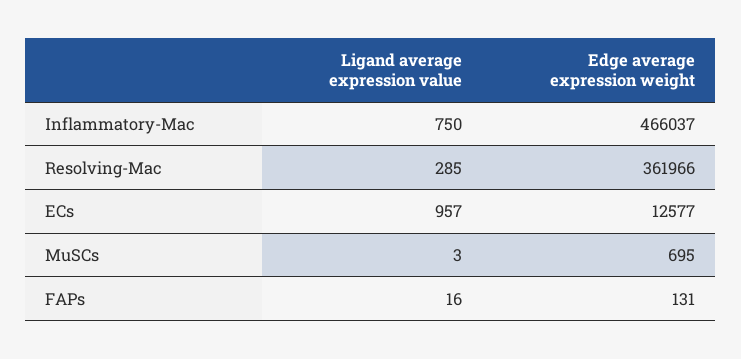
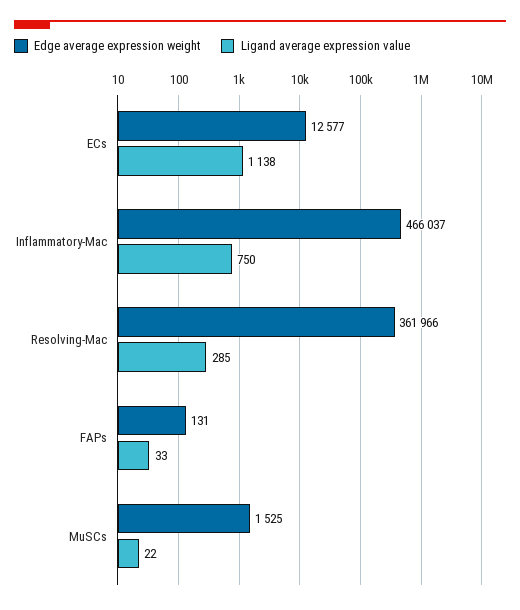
  {
    "Ligand average expression value": {
      "Inflammatory-Mac": 750,
      "Resolving-Mac": 285,
-     "ECs": 957,
+     "ECs": 1138,
-     "MuSCs": 3,
+     "MuSCs": 22,
-     "FAPs": 16
+     "FAPs": 33
    },
    "Edge average expression weight": {
      "Inflammatory-Mac": 466037,
      "Resolving-Mac": 361966,
      "ECs": 12577,
-     "MuSCs": 695,
+     "MuSCs": 1525,
      "FAPs": 131
    }
  }

